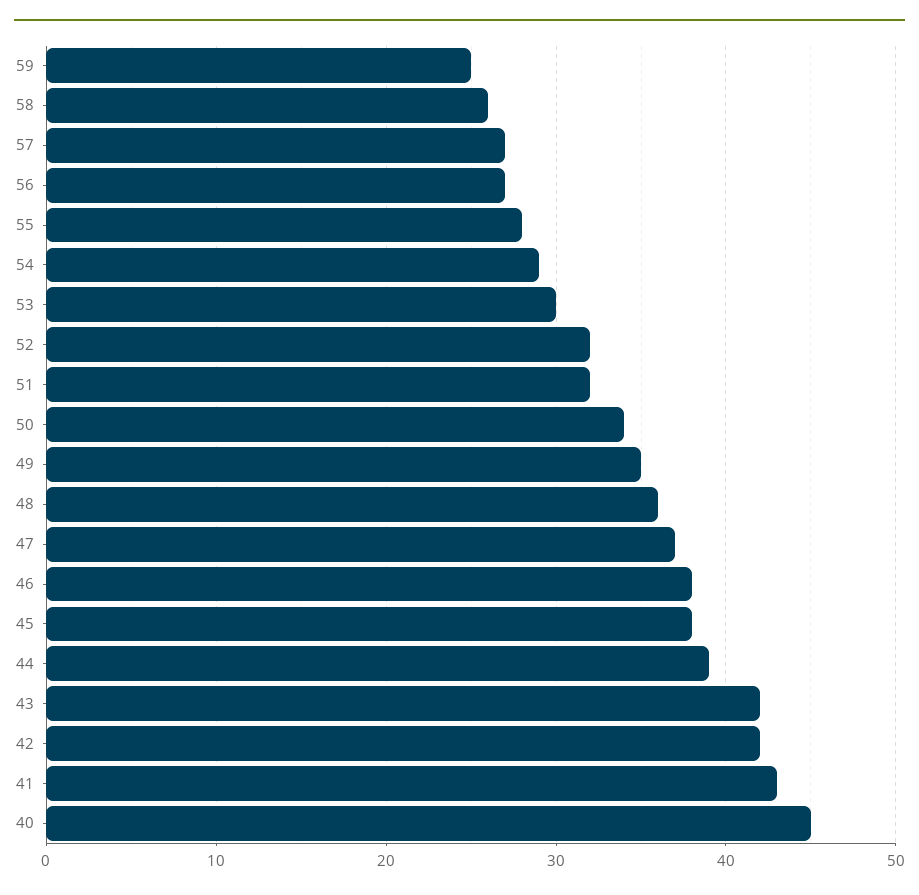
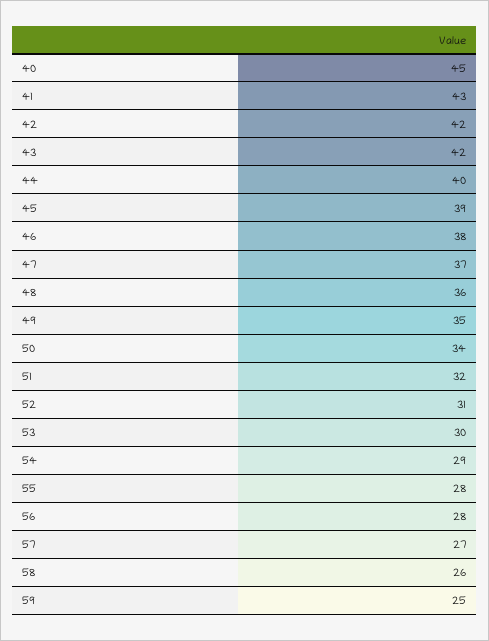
  {
    "59": 25,
    "58": 26,
    "57": 27,
-   "56": 27,
+   "56": 28,
    "55": 28,
    "54": 29,
    "53": 30,
-   "52": 32,
+   "52": 31,
    "51": 32,
    "50": 34,
    "49": 35,
    "48": 36,
    "47": 37,
    "46": 38,
-   "45": 38,
+   "45": 39,
-   "44": 39,
+   "44": 40,
    "43": 42,
    "42": 42,
    "41": 43,
    "40": 45
  }

